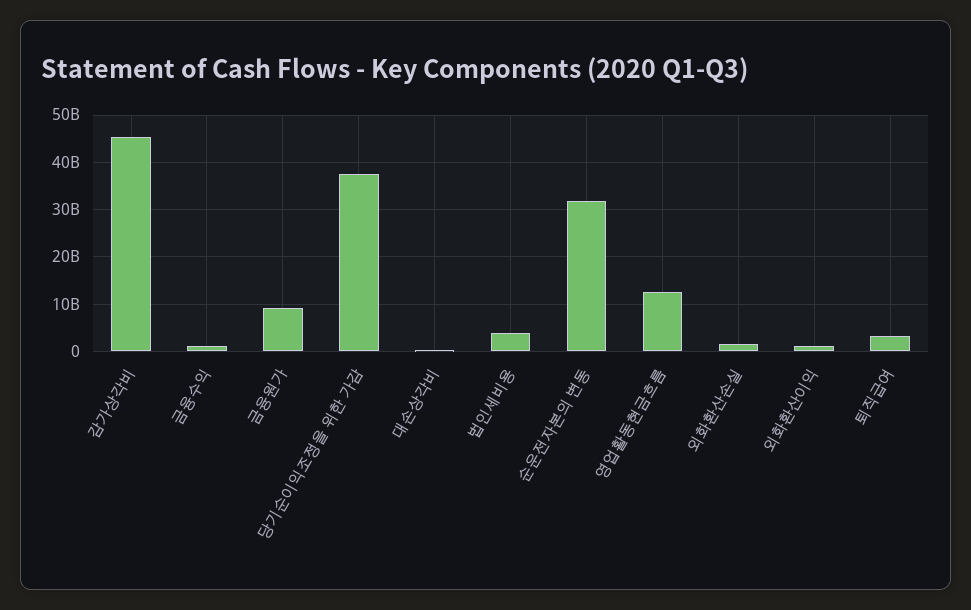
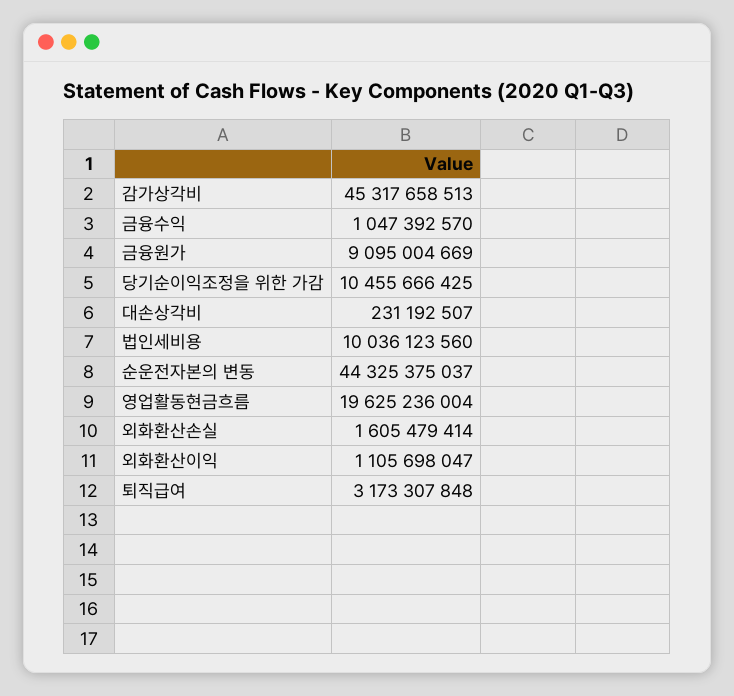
  {
    "감가상각비": 45317658513,
    "금융수익": 1047392570,
    "금융원가": 9095004669,
-   "당기순이익조정을 위한 가감": 38000000000,
+   "당기순이익조정을 위한 가감": 10455666425,
    "대손상각비": 231192507,
-   "법인세비용": 4000000000,
+   "법인세비용": 10036123560,
-   "순운전자본의 변동": 32000000000,
+   "순운전자본의 변동": 44325375037,
-   "영업활동현금흐름": 12000000000,
+   "영업활동현금흐름": 19625236004,
    "외화환산손실": 1605479414,
    "외화환산이익": 1105698047,
    "퇴직급여": 3173307848
  }

